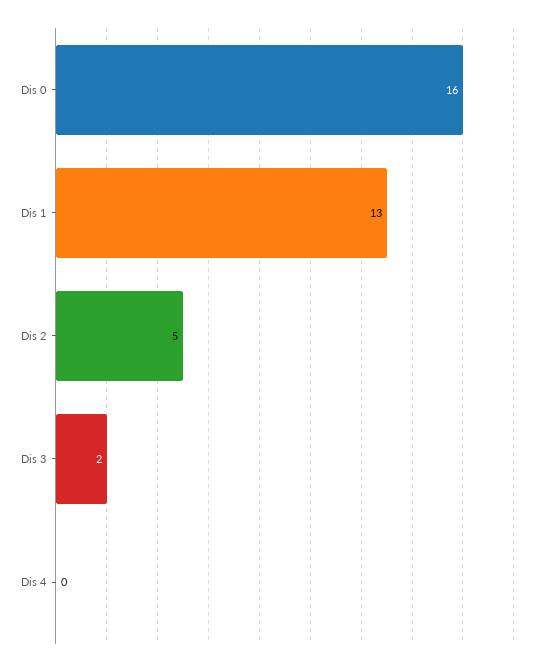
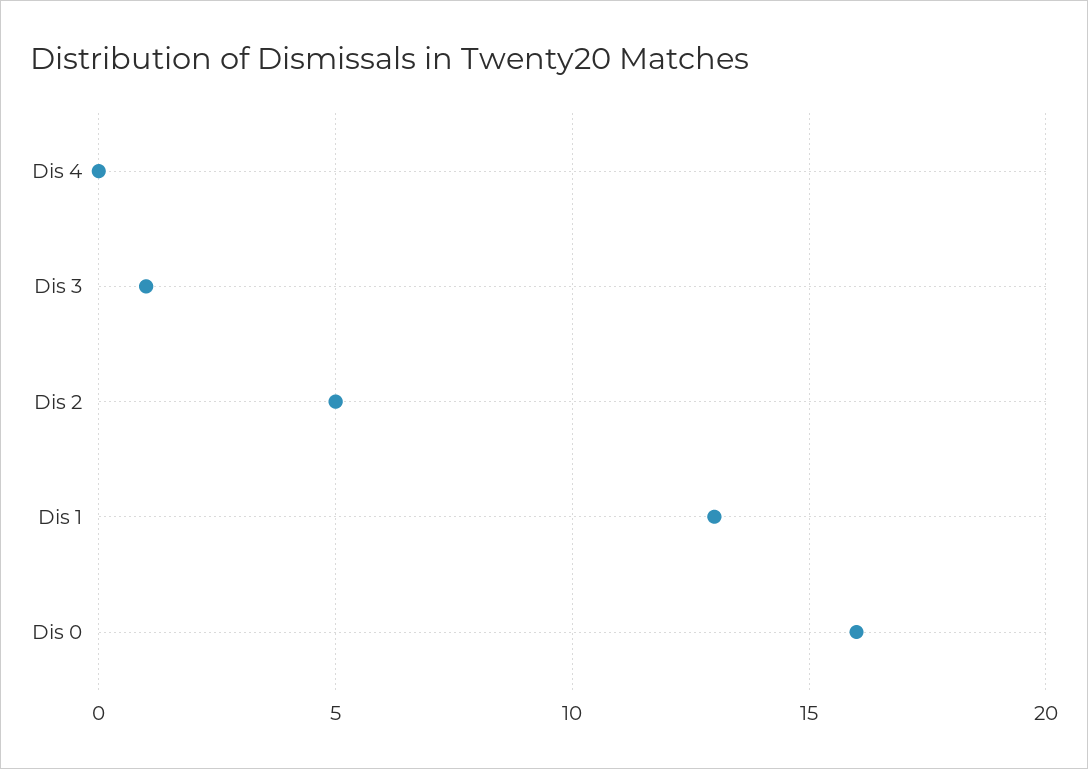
  {
    "Dis 0": 16,
    "Dis 1": 13,
    "Dis 2": 5,
-   "Dis 3": 2,
+   "Dis 3": 1,
    "Dis 4": 0
  }

